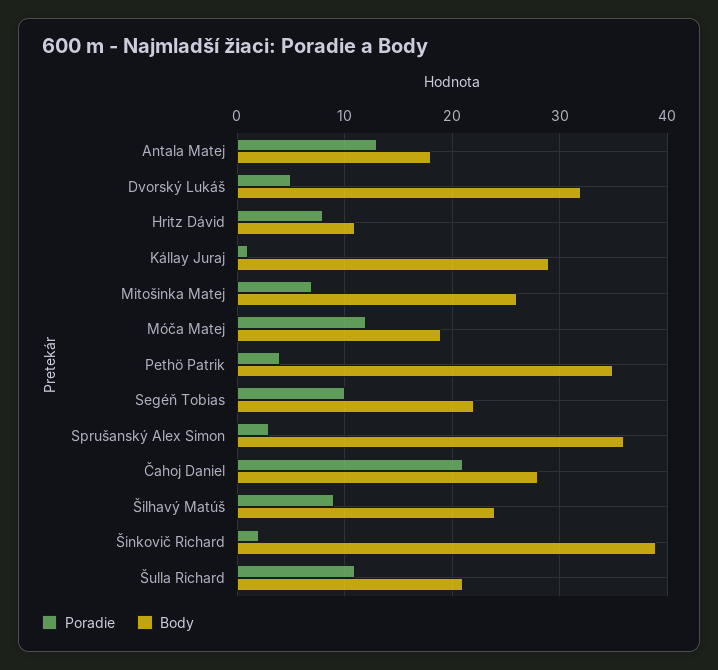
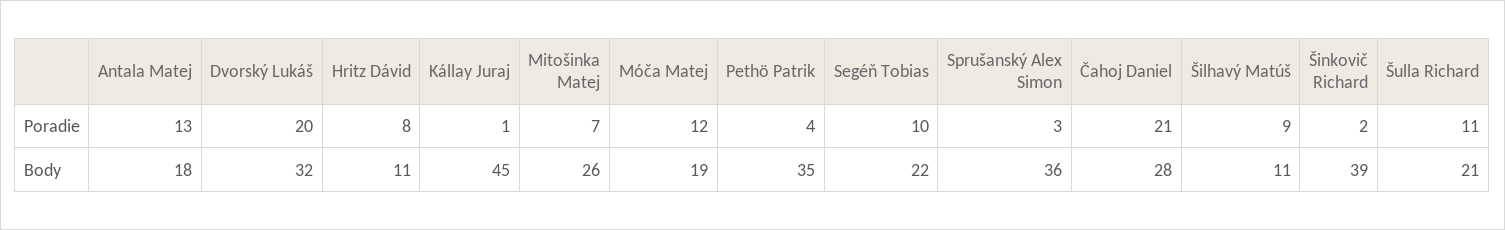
  {
    "Poradie": {
      "Antala Matej": 13,
-     "Dvorský Lukáš": 5,
+     "Dvorský Lukáš": 20,
      "Hritz Dávid": 8,
      "Kállay Juraj": 1,
      "Mitošinka Matej": 7,
      "Móča Matej": 12,
      "Pethö Patrik": 4,
      "Segéň Tobias": 10,
      "Sprušanský Alex Simon": 3,
      "Čahoj Daniel": 21,
      "Šilhavý Matúš": 9,
      "Šinkovič Richard": 2,
      "Šulla Richard": 11
    },
    "Body": {
      "Antala Matej": 18,
      "Dvorský Lukáš": 32,
      "Hritz Dávid": 11,
-     "Kállay Juraj": 29,
+     "Kállay Juraj": 45,
      "Mitošinka Matej": 26,
      "Móča Matej": 19,
      "Pethö Patrik": 35,
      "Segéň Tobias": 22,
      "Sprušanský Alex Simon": 36,
      "Čahoj Daniel": 28,
-     "Šilhavý Matúš": 24,
+     "Šilhavý Matúš": 11,
      "Šinkovič Richard": 39,
      "Šulla Richard": 21
    }
  }

